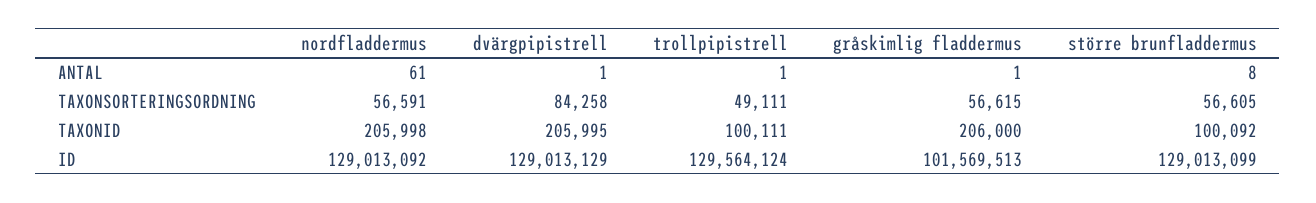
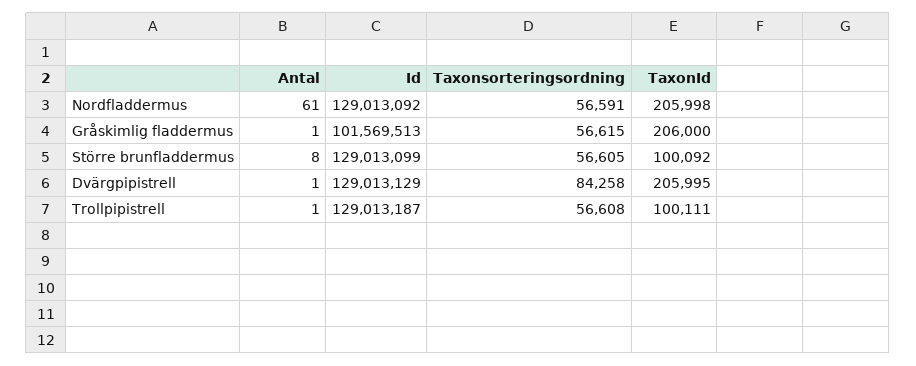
  {
    "nordfladdermus": {
      "ANTAL": 61,
      "TAXONSORTERINGSORDNING": 56591,
      "TAXONID": 205998,
      "ID": 129013092
    },
    "dvärgpipistrell": {
      "ANTAL": 1,
      "TAXONSORTERINGSORDNING": 84258,
      "TAXONID": 205995,
      "ID": 129013129
    },
    "trollpipistrell": {
      "ANTAL": 1,
-     "TAXONSORTERINGSORDNING": 49111,
+     "TAXONSORTERINGSORDNING": 56608,
      "TAXONID": 100111,
-     "ID": 129564124
+     "ID": 129013187
    },
    "gråskimlig fladdermus": {
      "ANTAL": 1,
      "TAXONSORTERINGSORDNING": 56615,
      "TAXONID": 206000,
      "ID": 101569513
    },
    "större brunfladdermus": {
      "ANTAL": 8,
      "TAXONSORTERINGSORDNING": 56605,
      "TAXONID": 100092,
      "ID": 129013099
    }
  }

